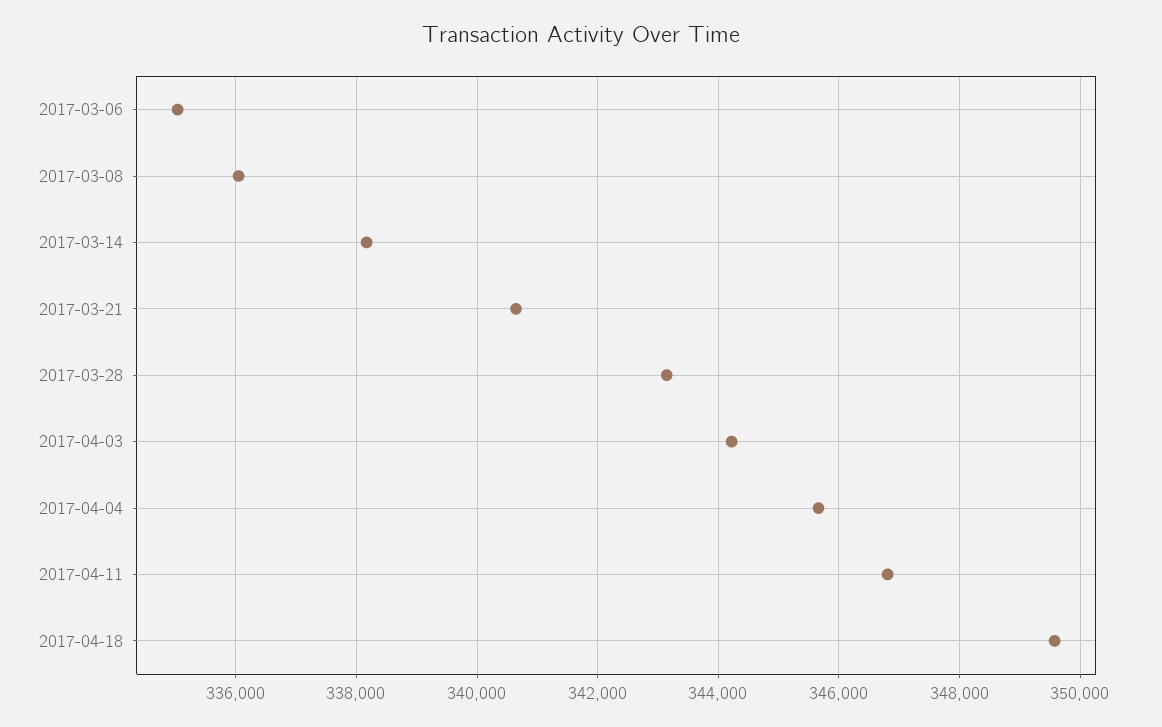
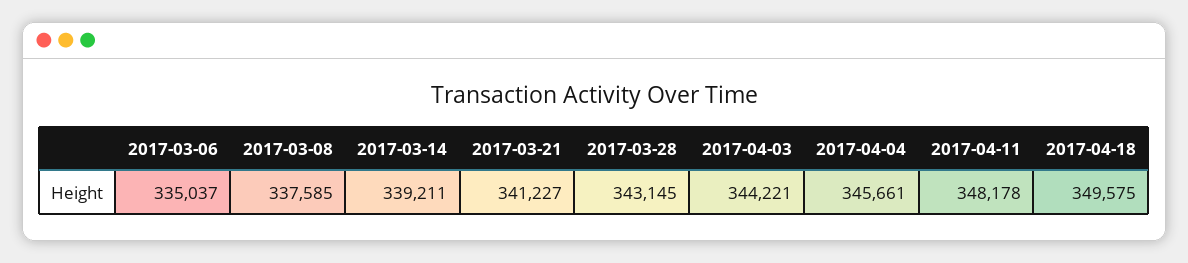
  {
    "2017-03-06": 335037,
-   "2017-03-08": 336000,
+   "2017-03-08": 337585,
-   "2017-03-14": 338200,
+   "2017-03-14": 339211,
-   "2017-03-21": 340600,
+   "2017-03-21": 341227,
    "2017-03-28": 343145,
    "2017-04-03": 344221,
    "2017-04-04": 345661,
-   "2017-04-11": 346800,
+   "2017-04-11": 348178,
    "2017-04-18": 349575
  }

